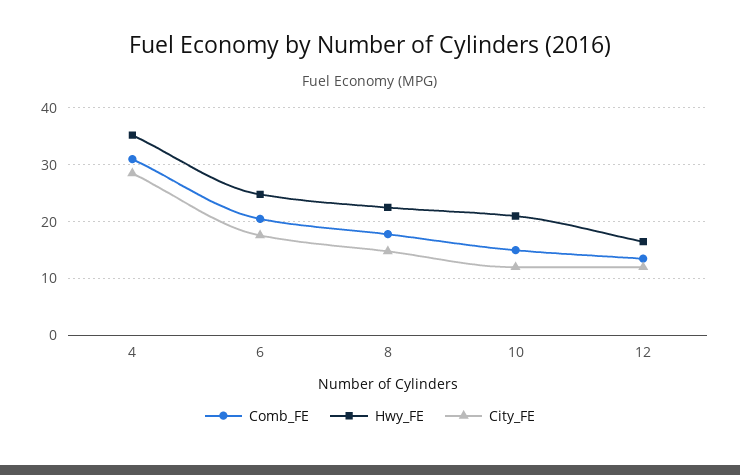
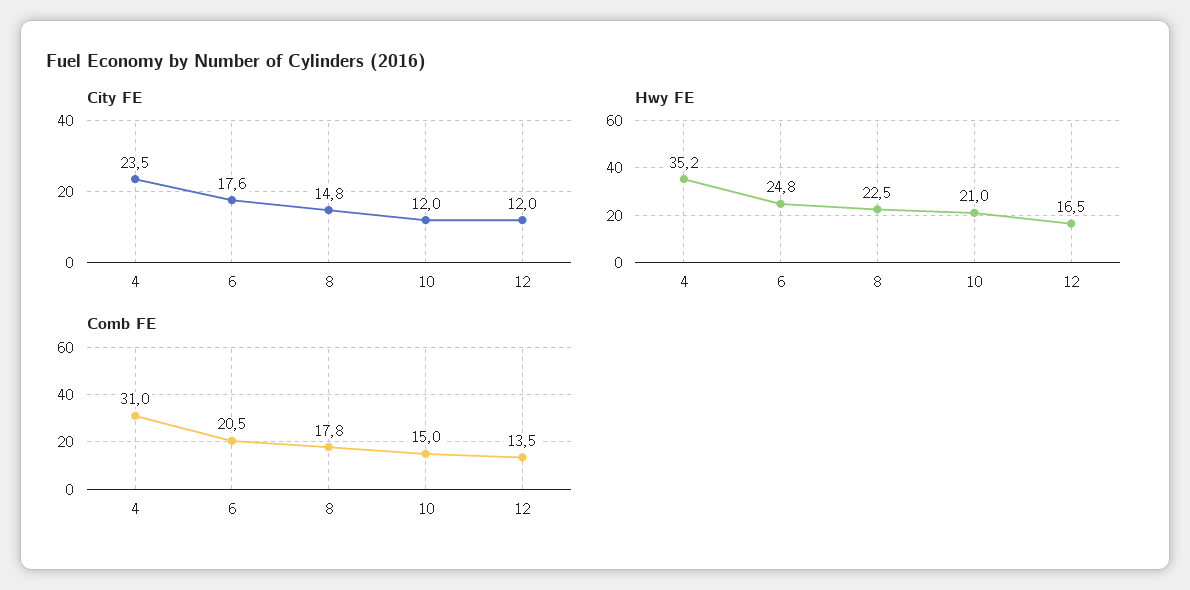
  {
    "Comb_FE": {
      "4": 31,
      "6": 20.5,
      "8": 17.8,
      "10": 15,
      "12": 13.5
    },
    "Hwy_FE": {
      "4": 35.2,
      "6": 24.8,
      "8": 22.5,
      "10": 21,
      "12": 16.5
    },
    "City_FE": {
-     "4": 28,
+     "4": 23.5,
      "6": 17.6,
      "8": 14.8,
      "10": 12,
      "12": 12
    }
  }

